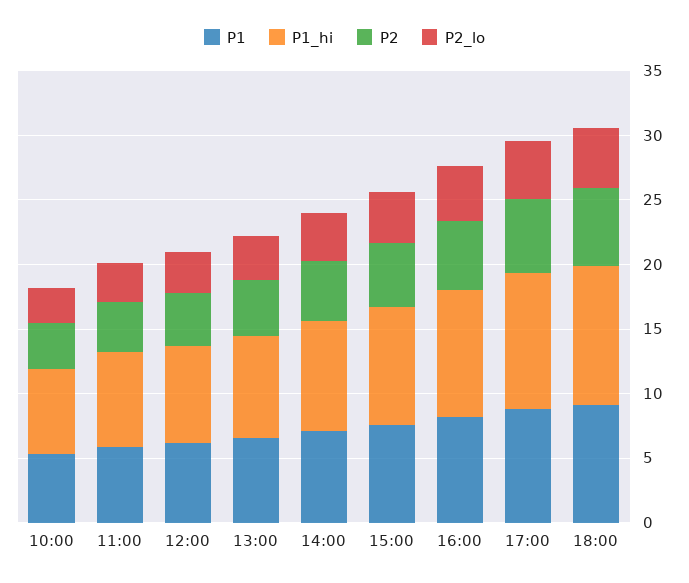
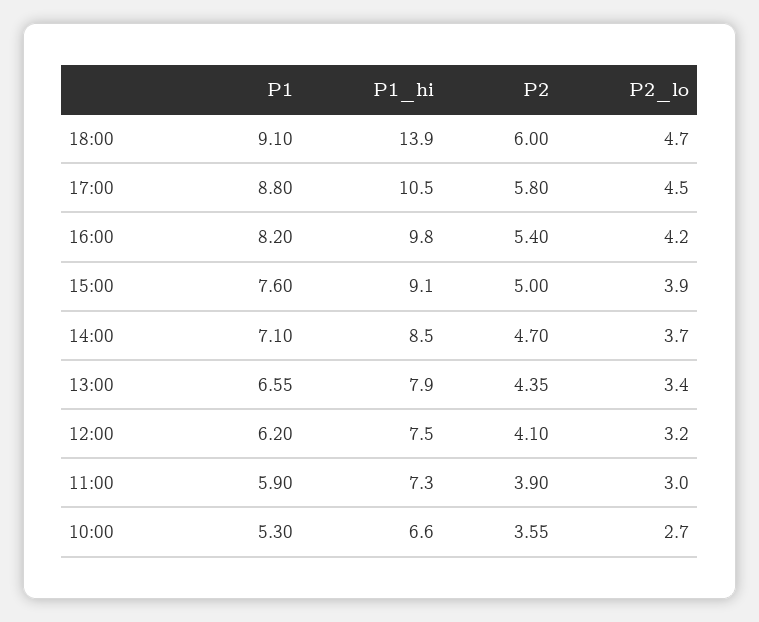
  {
    "P1": {
      "10:00": 5.3,
      "11:00": 5.9,
      "12:00": 6.2,
      "13:00": 6.55,
      "14:00": 7.1,
      "15:00": 7.6,
      "16:00": 8.2,
      "17:00": 8.8,
      "18:00": 9.1
    },
    "P1_hi": {
      "10:00": 6.6,
      "11:00": 7.3,
      "12:00": 7.5,
      "13:00": 7.9,
      "14:00": 8.5,
      "15:00": 9.1,
      "16:00": 9.8,
      "17:00": 10.5,
-     "18:00": 11
+     "18:00": 13.9
    },
    "P2": {
      "10:00": 3.55,
      "11:00": 3.9,
      "12:00": 4.1,
      "13:00": 4.35,
      "14:00": 4.7,
      "15:00": 5,
      "16:00": 5.4,
      "17:00": 5.8,
      "18:00": 6
    },
    "P2_lo": {
      "10:00": 2.7,
      "11:00": 3,
      "12:00": 3.2,
      "13:00": 3.4,
      "14:00": 3.7,
      "15:00": 3.9,
      "16:00": 4.2,
      "17:00": 4.5,
      "18:00": 4.7
    }
  }

